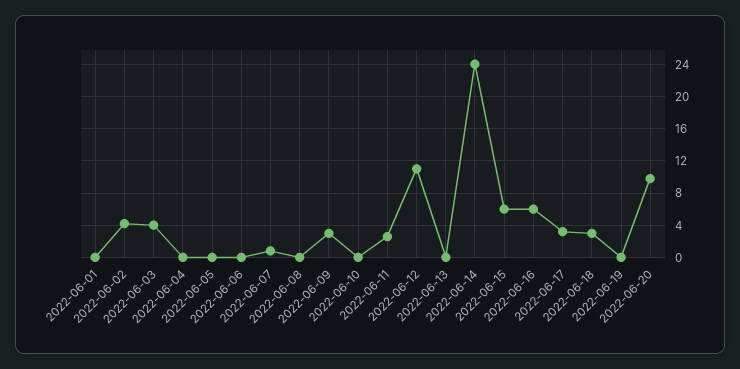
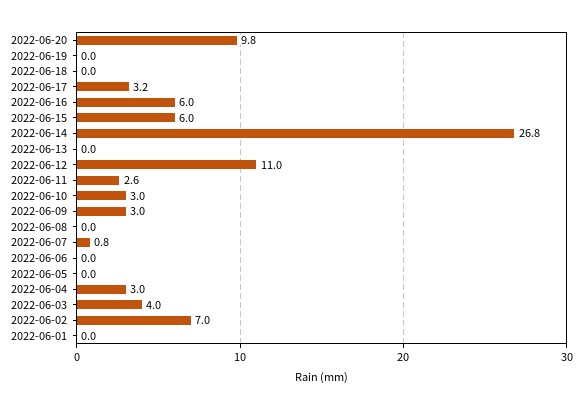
  {
    "2022-06-01": 0,
-   "2022-06-02": 4,
+   "2022-06-02": 7,
    "2022-06-03": 4,
-   "2022-06-04": 0,
+   "2022-06-04": 3,
    "2022-06-05": 0,
    "2022-06-06": 0,
    "2022-06-07": 0.8,
    "2022-06-08": 0,
    "2022-06-09": 3,
-   "2022-06-10": 0,
+   "2022-06-10": 3,
    "2022-06-11": 2.6,
    "2022-06-12": 11,
    "2022-06-13": 0,
-   "2022-06-14": 24,
+   "2022-06-14": 26.8,
    "2022-06-15": 6,
    "2022-06-16": 6,
    "2022-06-17": 3.2,
-   "2022-06-18": 3,
+   "2022-06-18": 0,
    "2022-06-19": 0,
    "2022-06-20": 9.8
  }

